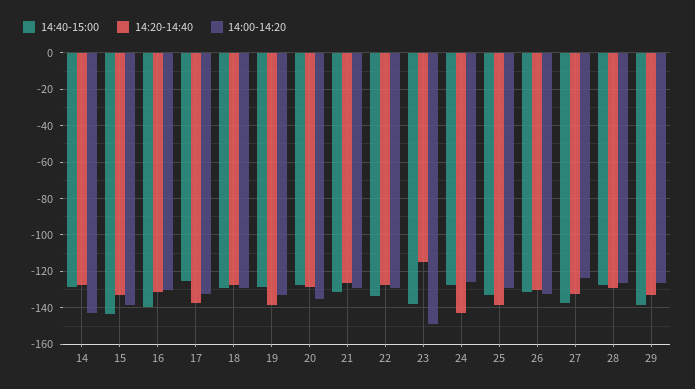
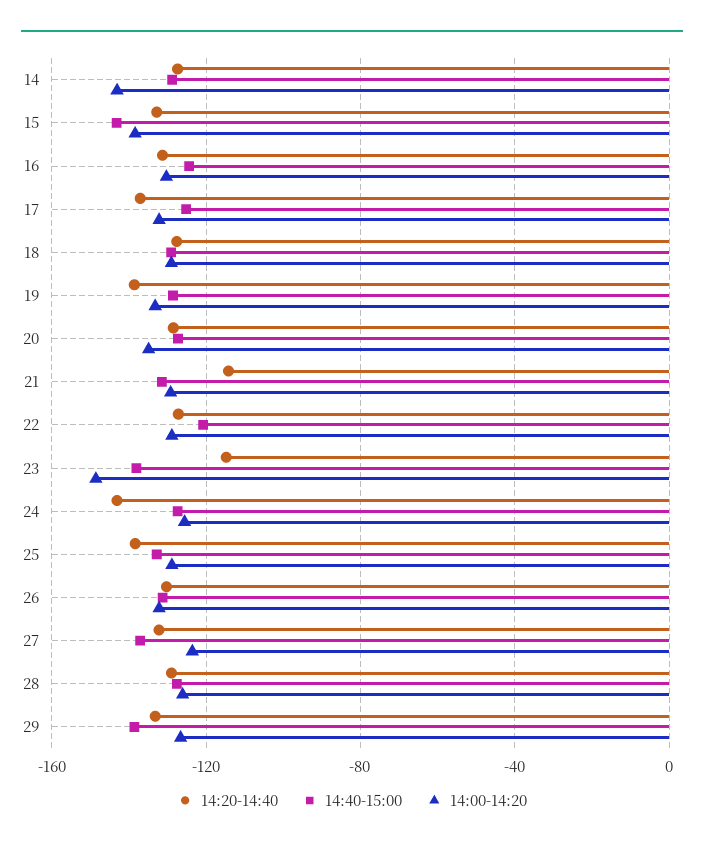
  {
    "14:40-15:00": {
      "14": -130,
      "15": -145,
-     "16": -140,
+     "16": -125,
      "17": -125,
      "18": -130,
      "19": -130,
      "20": -125,
      "21": -130,
-     "22": -135,
+     "22": -120,
      "23": -140,
      "24": -125,
      "25": -135,
      "26": -130,
      "27": -135,
      "28": -130,
      "29": -140
    },
    "14:20-14:40": {
      "14": -125,
      "15": -135,
      "16": -130,
      "17": -135,
      "18": -130,
      "19": -140,
      "20": -130,
-     "21": -125,
+     "21": -115,
      "22": -125,
      "23": -115,
      "24": -145,
      "25": -140,
      "26": -130,
      "27": -130,
      "28": -130,
      "29": -135
    },
    "14:00-14:20": {
      "14": -145,
      "15": -140,
      "16": -130,
      "17": -130,
      "18": -130,
      "19": -135,
      "20": -135,
      "21": -130,
      "22": -130,
      "23": -150,
      "24": -125,
      "25": -130,
      "26": -130,
      "27": -125,
      "28": -125,
      "29": -125
    }
  }

